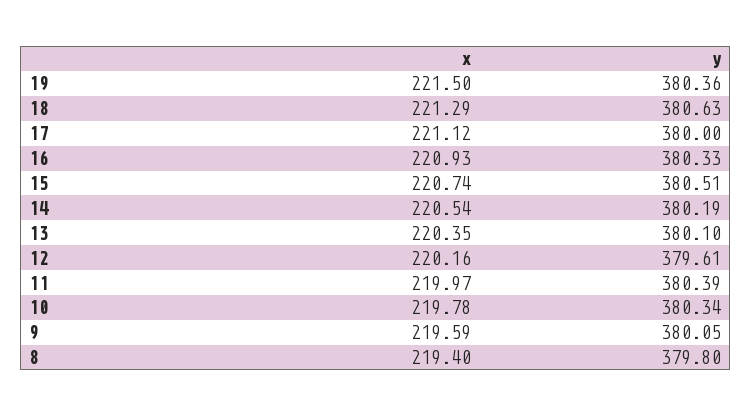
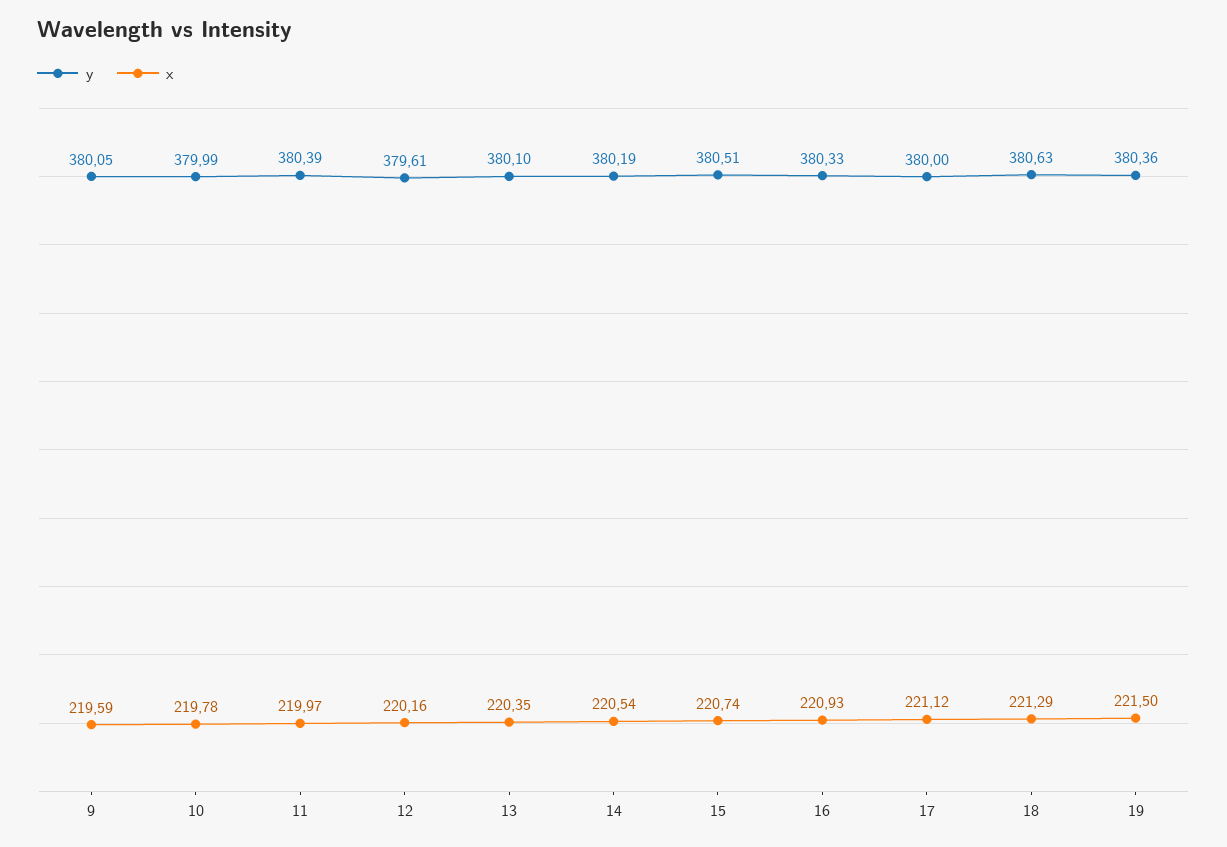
  {
    "x": {
      "19": 221.5,
      "18": 221.29,
      "17": 221.12,
      "16": 220.93,
      "15": 220.74,
      "14": 220.54,
      "13": 220.35,
      "12": 220.16,
      "11": 219.97,
      "10": 219.78,
-     "9": 219.59,
+     "9": 219.59
-     "8": 219.4
    },
    "y": {
      "19": 380.36,
      "18": 380.63,
      "17": 380,
      "16": 380.33,
      "15": 380.51,
      "14": 380.19,
      "13": 380.1,
      "12": 379.61,
      "11": 380.39,
-     "10": 380.34,
+     "10": 379.99,
-     "9": 380.05,
+     "9": 380.05
-     "8": 379.8
    }
  }

